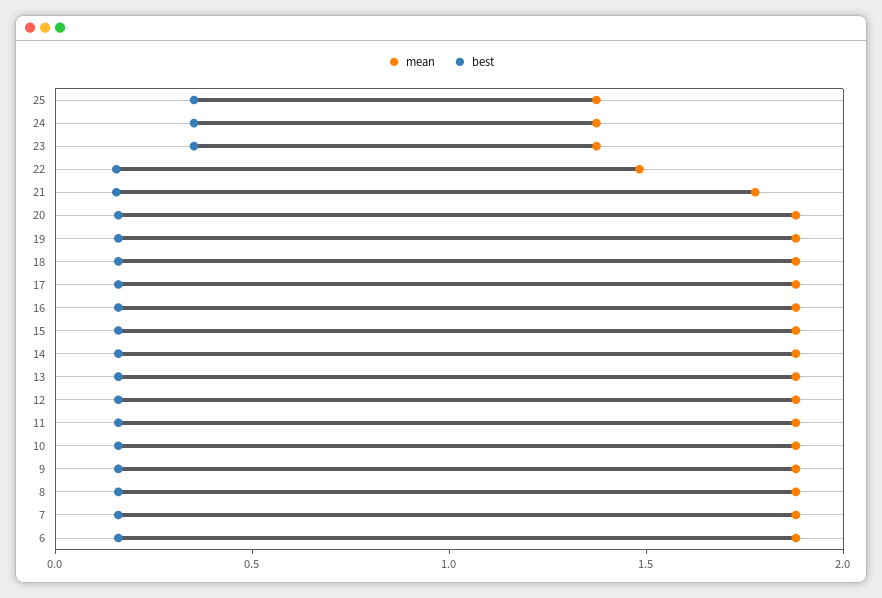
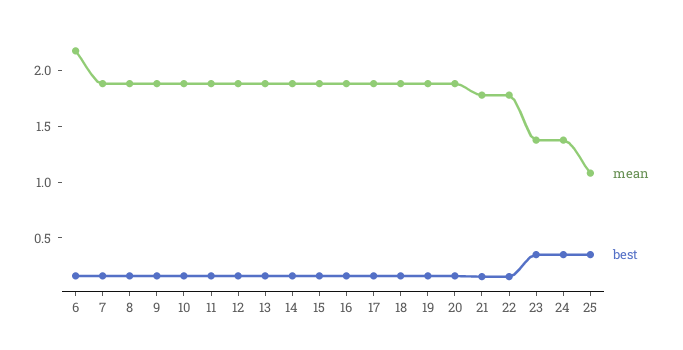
  {
    "mean": {
-     "25": 1.4,
+     "25": 1.1,
      "24": 1.4,
      "23": 1.4,
-     "22": 1.5,
+     "22": 1.8,
      "21": 1.8,
      "20": 1.9,
      "19": 1.9,
      "18": 1.9,
      "17": 1.9,
      "16": 1.9,
      "15": 1.9,
      "14": 1.9,
      "13": 1.9,
      "12": 1.9,
      "11": 1.9,
      "10": 1.9,
      "9": 1.9,
      "8": 1.9,
      "7": 1.9,
-     "6": 1.9
+     "6": 2.2
    },
    "best": {
      "25": 0.4,
      "24": 0.4,
      "23": 0.4,
      "22": 0.2,
      "21": 0.2,
      "20": 0.2,
      "19": 0.2,
      "18": 0.2,
      "17": 0.2,
      "16": 0.2,
      "15": 0.2,
      "14": 0.2,
      "13": 0.2,
      "12": 0.2,
      "11": 0.2,
      "10": 0.2,
      "9": 0.2,
      "8": 0.2,
      "7": 0.2,
      "6": 0.2
    }
  }

